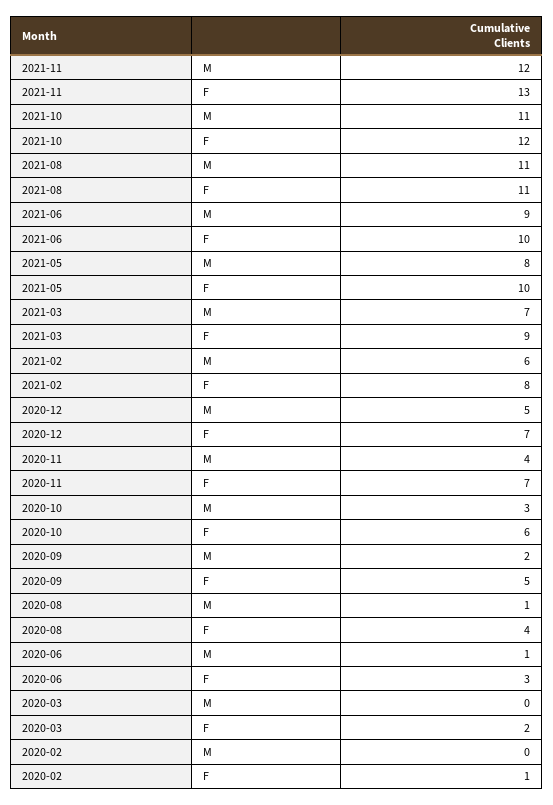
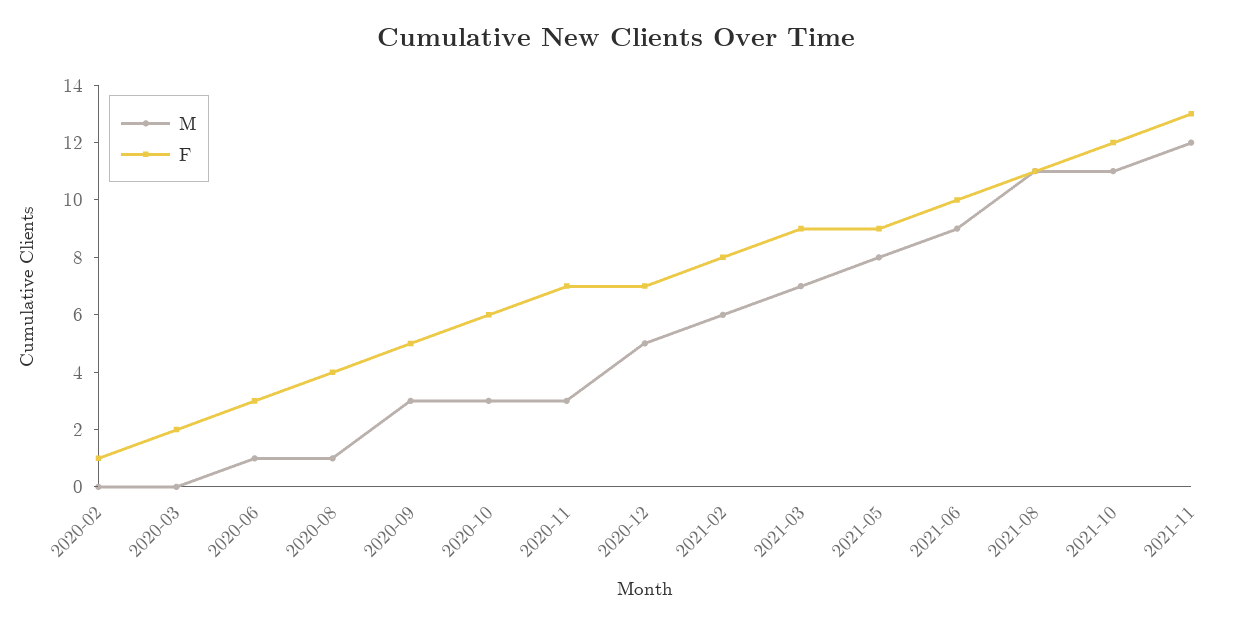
  {
    "M": {
      "2021-11": 12,
      "2021-10": 11,
      "2021-08": 11,
      "2021-06": 9,
      "2021-05": 8,
      "2021-03": 7,
      "2021-02": 6,
      "2020-12": 5,
-     "2020-11": 4,
+     "2020-11": 3,
      "2020-10": 3,
-     "2020-09": 2,
+     "2020-09": 3,
      "2020-08": 1,
      "2020-06": 1,
      "2020-03": 0,
      "2020-02": 0
    },
    "F": {
      "2021-11": 13,
      "2021-10": 12,
      "2021-08": 11,
      "2021-06": 10,
-     "2021-05": 10,
+     "2021-05": 9,
      "2021-03": 9,
      "2021-02": 8,
      "2020-12": 7,
      "2020-11": 7,
      "2020-10": 6,
      "2020-09": 5,
      "2020-08": 4,
      "2020-06": 3,
      "2020-03": 2,
      "2020-02": 1
    }
  }

